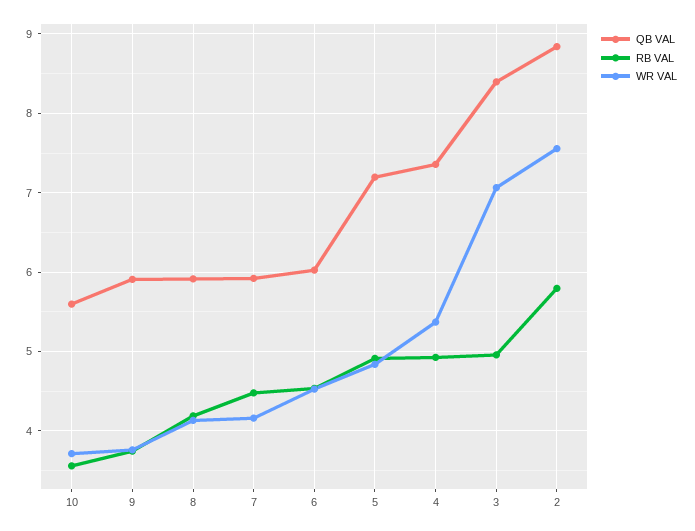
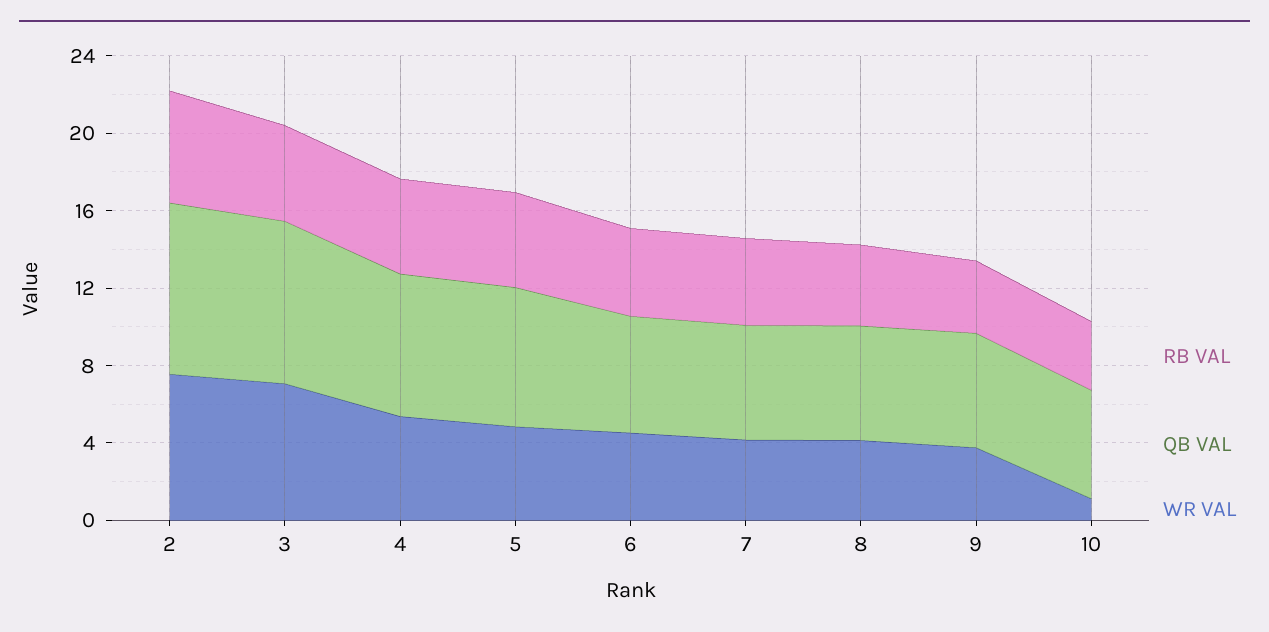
  {
    "QB VAL": {
      "10": 5.6,
      "9": 5.9,
      "8": 5.9,
      "7": 5.9,
      "6": 6,
      "5": 7.2,
      "4": 7.4,
      "3": 8.4,
      "2": 8.8
    },
    "RB VAL": {
      "10": 3.6,
      "9": 3.7,
      "8": 4.2,
      "7": 4.5,
      "6": 4.5,
      "5": 4.9,
      "4": 4.9,
      "3": 5,
      "2": 5.8
    },
    "WR VAL": {
-     "10": 3.7,
+     "10": 1,
      "9": 3.8,
      "8": 4.1,
      "7": 4.2,
      "6": 4.5,
      "5": 4.8,
      "4": 5.4,
      "3": 7.1,
      "2": 7.6
    }
  }

